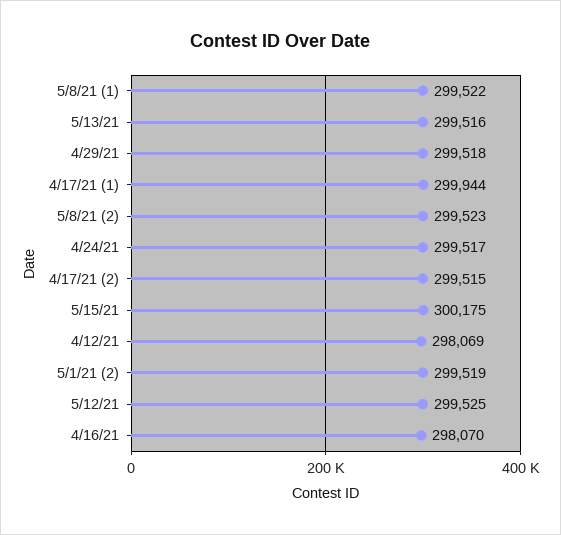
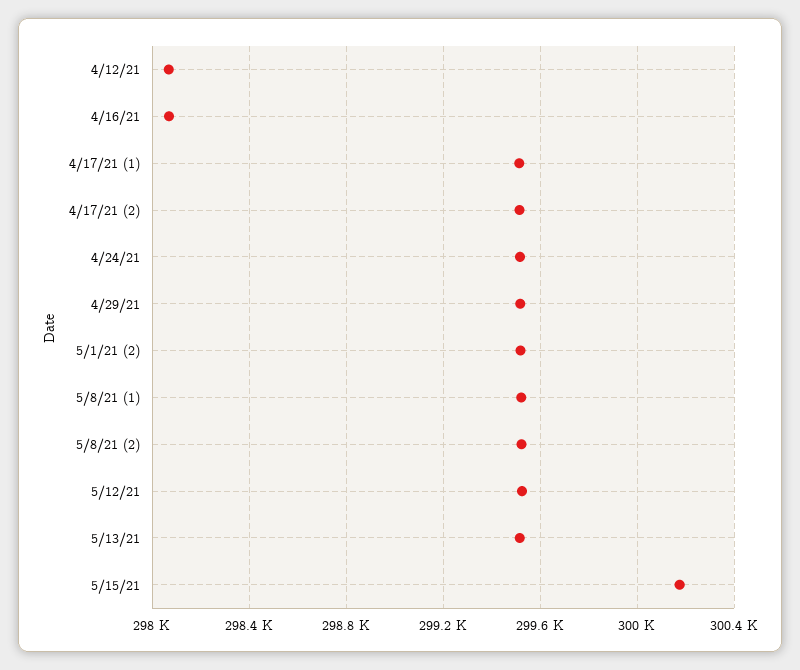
  {
    "5/8/21 (1)": 299522,
    "5/13/21": 299516,
    "4/29/21": 299518,
-   "4/17/21 (1)": 299944,
+   "4/17/21 (1)": 299500,
    "5/8/21 (2)": 299523,
    "4/24/21": 299517,
    "4/17/21 (2)": 299515,
    "5/15/21": 300175,
    "4/12/21": 298069,
    "5/1/21 (2)": 299519,
    "5/12/21": 299525,
    "4/16/21": 298070
  }

